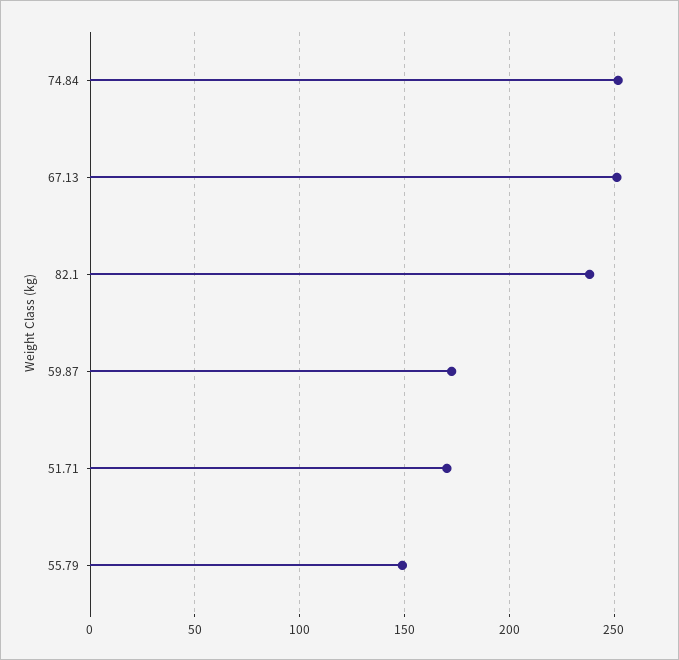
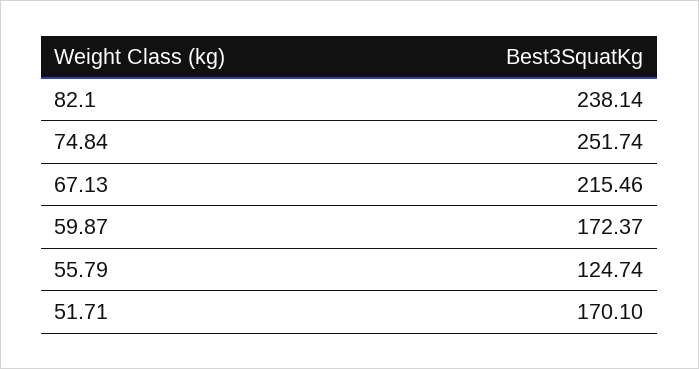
  {
    "74.84": 251.74,
-   "67.13": 250,
+   "67.13": 215.46,
    "82.1": 238.14,
    "59.87": 172.37,
    "51.71": 170.1,
-   "55.79": 150
+   "55.79": 124.74
  }

